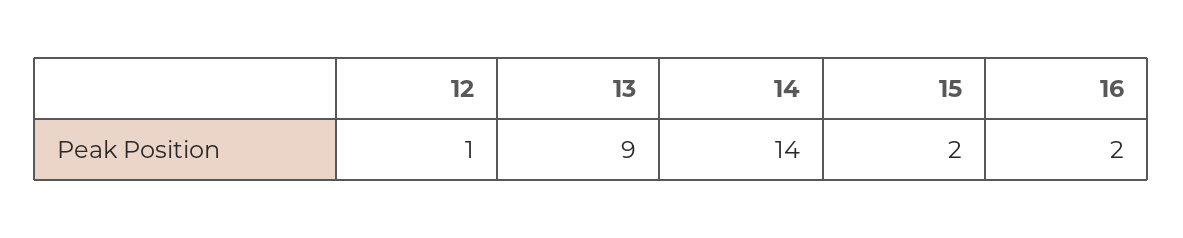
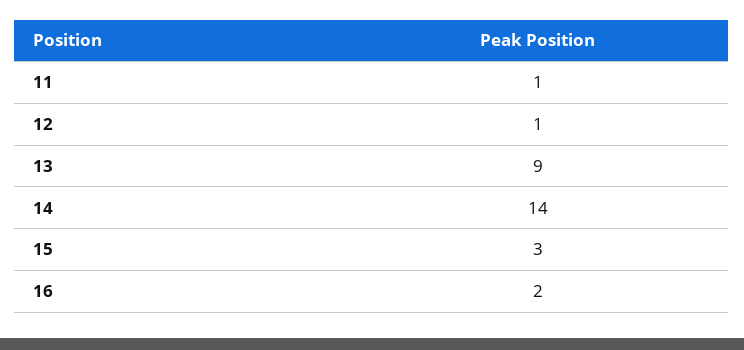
  {
    "12": 1,
    "13": 9,
    "14": 14,
-   "15": 2,
+   "15": 3,
-   "16": 2
+   "16": 2,
+   "11": 1
  }

